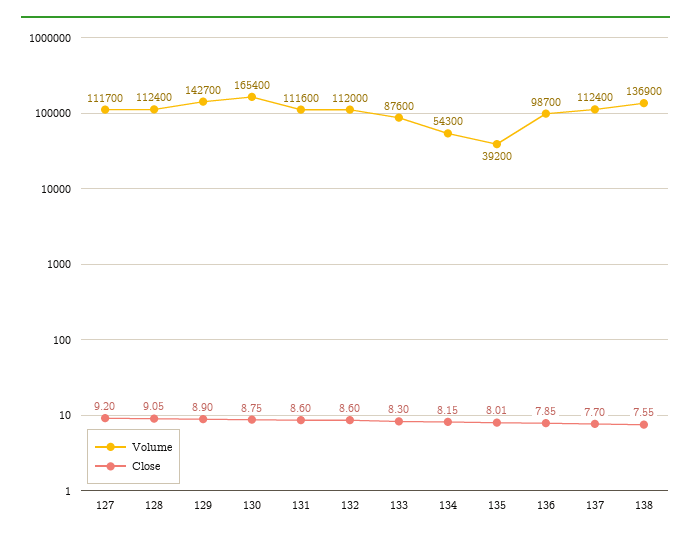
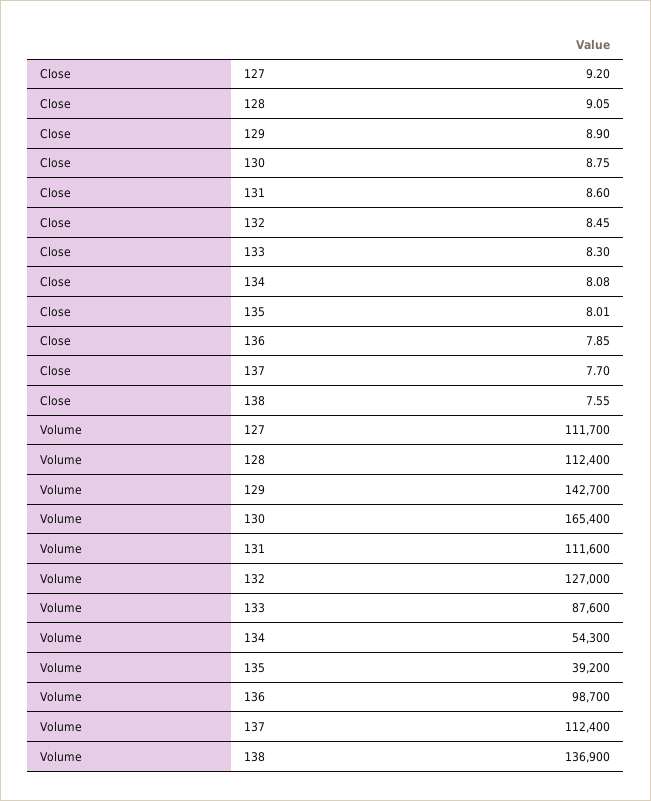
  {
    "Volume": {
      "127": 111700,
      "128": 112400,
      "129": 142700,
      "130": 165400,
      "131": 111600,
-     "132": 112000,
+     "132": 127000,
      "133": 87600,
      "134": 54300,
      "135": 39200,
      "136": 98700,
      "137": 112400,
      "138": 136900
    },
    "Close": {
      "127": 9.2,
      "128": 9.05,
      "129": 8.9,
      "130": 8.75,
      "131": 8.6,
-     "132": 8.6,
+     "132": 8.45,
      "133": 8.3,
-     "134": 8.15,
+     "134": 8.08,
      "135": 8.01,
      "136": 7.85,
      "137": 7.7,
      "138": 7.55
    }
  }

